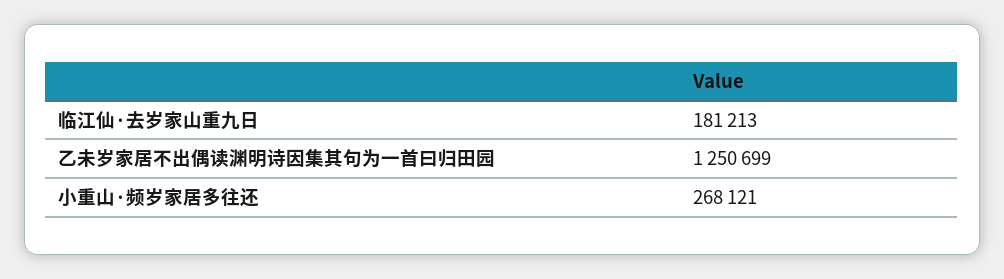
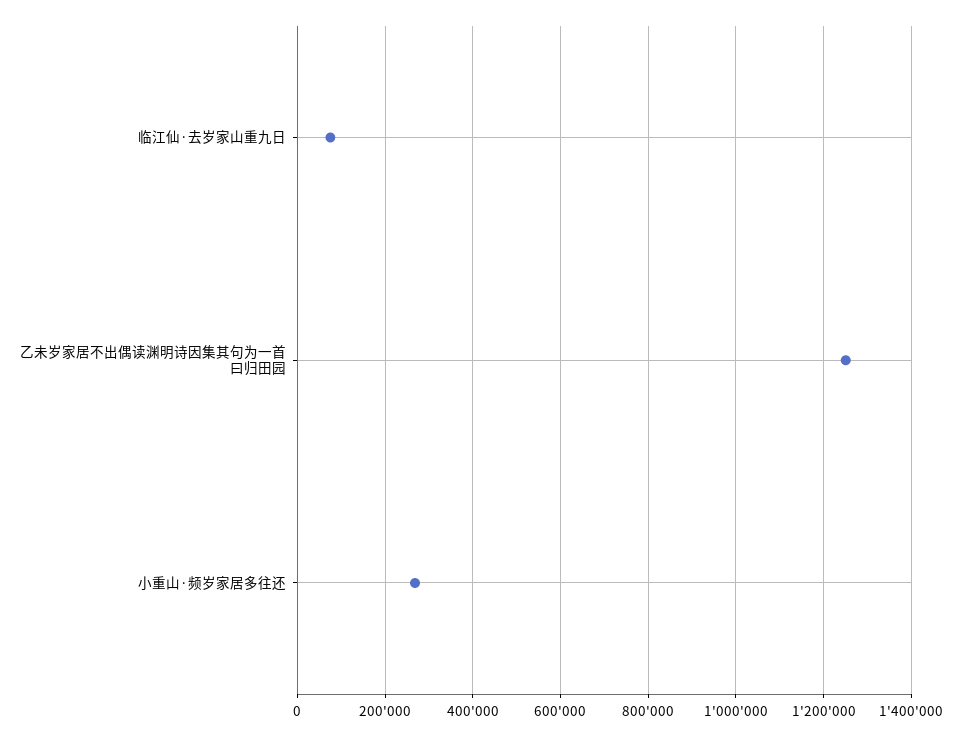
  {
-   "临江仙·去岁家山重九日": 181213,
+   "临江仙·去岁家山重九日": 80000,
    "乙未岁家居不出偶读渊明诗因集其句为一首曰归田园": 1250699,
    "小重山·频岁家居多往还": 268121
  }

